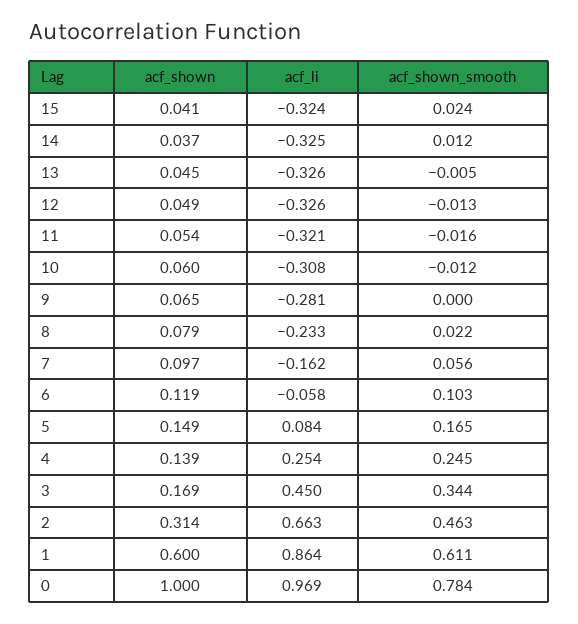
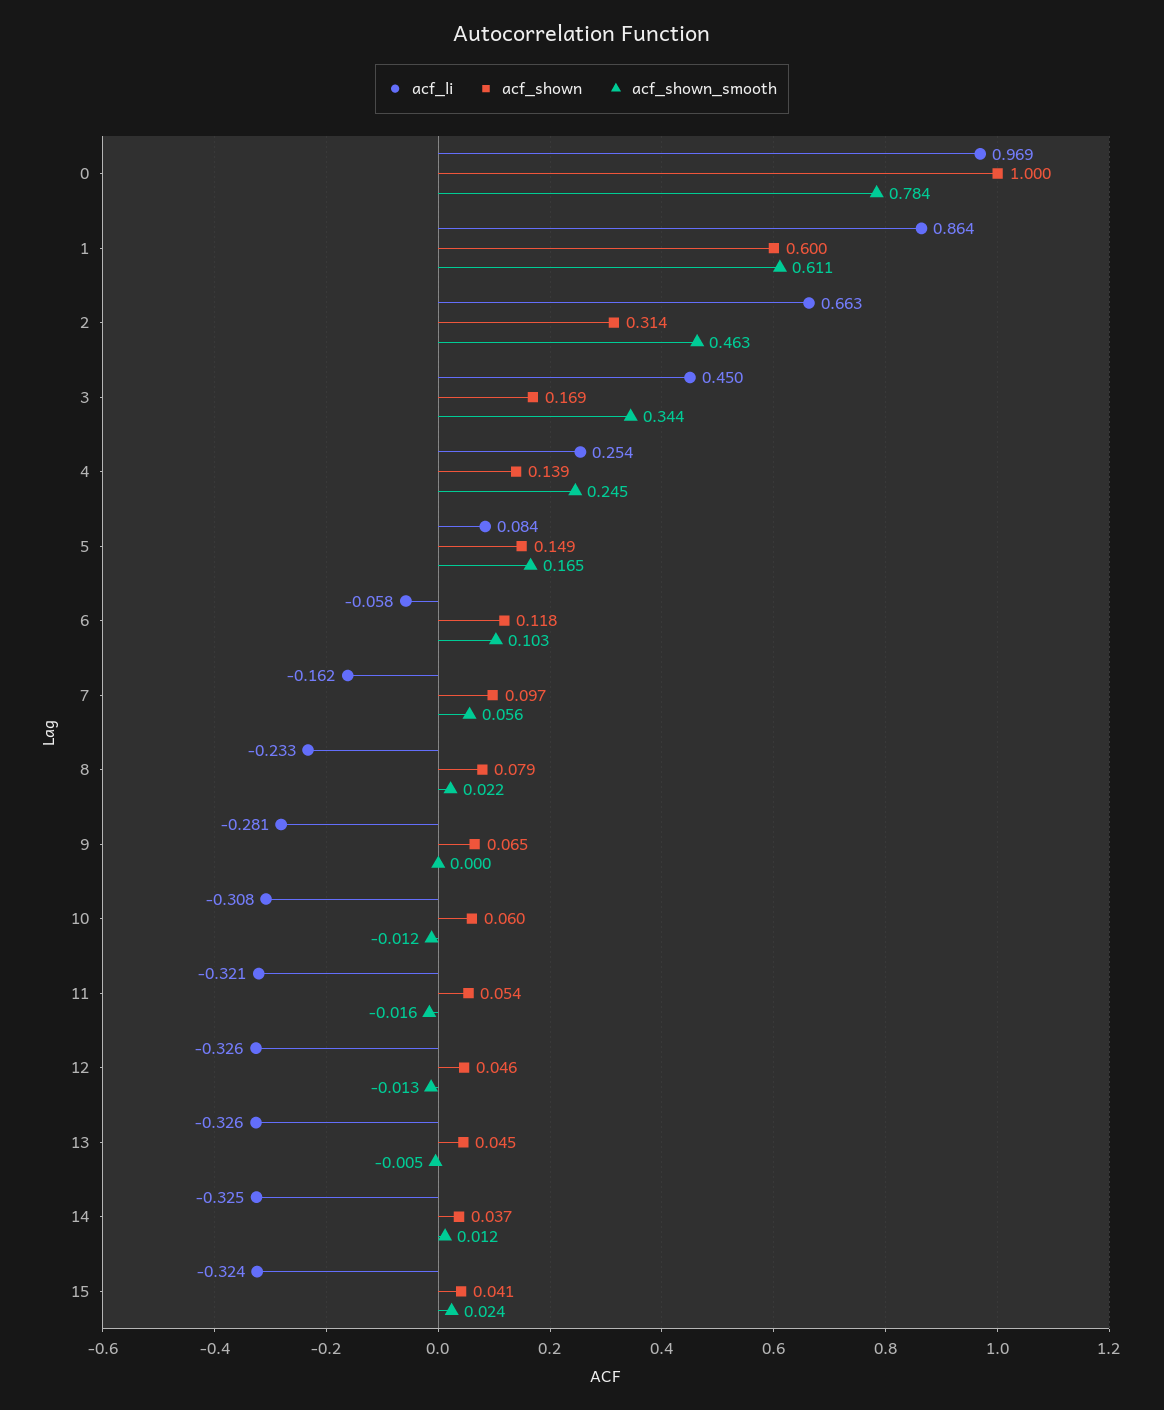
  {
    "acf_shown": {
      "15": 0.041,
      "14": 0.037,
      "13": 0.045,
-     "12": 0.049,
+     "12": 0.046,
      "11": 0.054,
      "10": 0.06,
      "9": 0.065,
      "8": 0.079,
      "7": 0.097,
-     "6": 0.119,
+     "6": 0.118,
      "5": 0.149,
      "4": 0.139,
      "3": 0.169,
      "2": 0.314,
      "1": 0.6,
      "0": 1
    },
    "acf_li": {
      "15": -0.324,
      "14": -0.325,
      "13": -0.326,
      "12": -0.326,
      "11": -0.321,
      "10": -0.308,
      "9": -0.281,
      "8": -0.233,
      "7": -0.162,
      "6": -0.058,
      "5": 0.084,
      "4": 0.254,
      "3": 0.45,
      "2": 0.663,
      "1": 0.864,
      "0": 0.969
    },
    "acf_shown_smooth": {
      "15": 0.024,
      "14": 0.012,
      "13": -0.005,
      "12": -0.013,
      "11": -0.016,
      "10": -0.012,
      "9": 0,
      "8": 0.022,
      "7": 0.056,
      "6": 0.103,
      "5": 0.165,
      "4": 0.245,
      "3": 0.344,
      "2": 0.463,
      "1": 0.611,
      "0": 0.784
    }
  }

